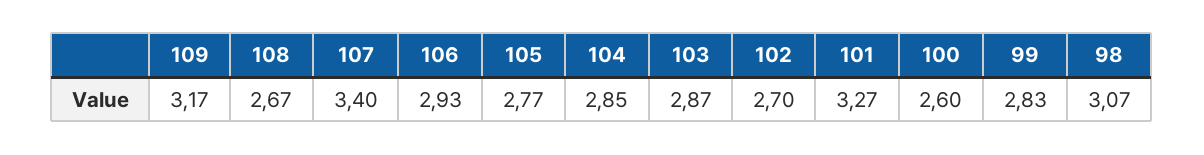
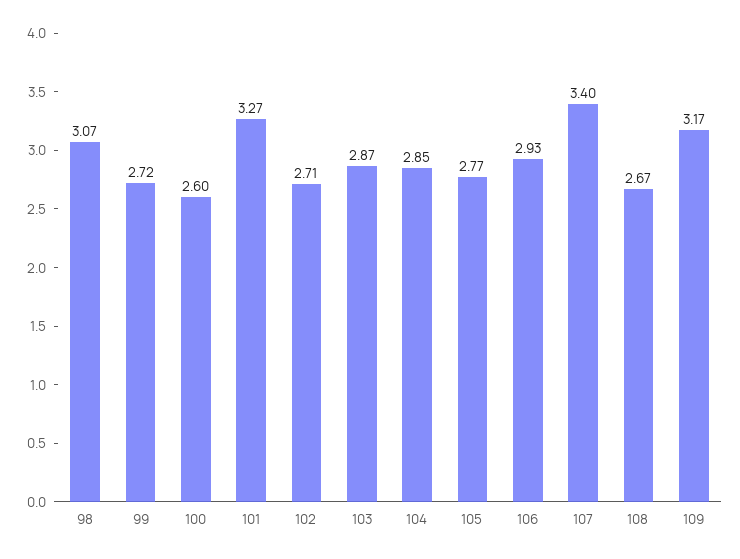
  {
    "109": 3.17,
    "108": 2.67,
    "107": 3.4,
    "106": 2.93,
    "105": 2.77,
    "104": 2.85,
    "103": 2.87,
-   "102": 2.7,
+   "102": 2.71,
    "101": 3.27,
    "100": 2.6,
-   "99": 2.83,
+   "99": 2.72,
    "98": 3.07
  }

